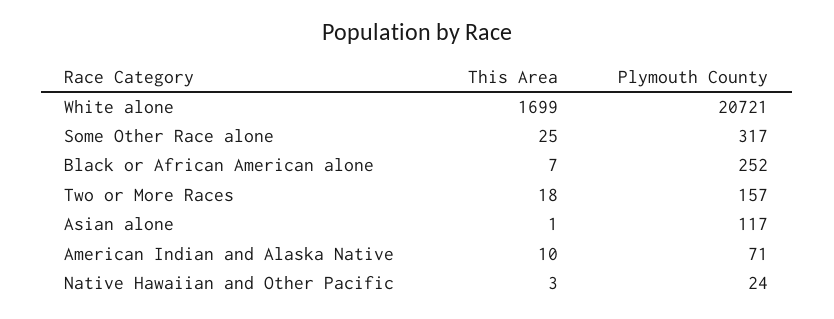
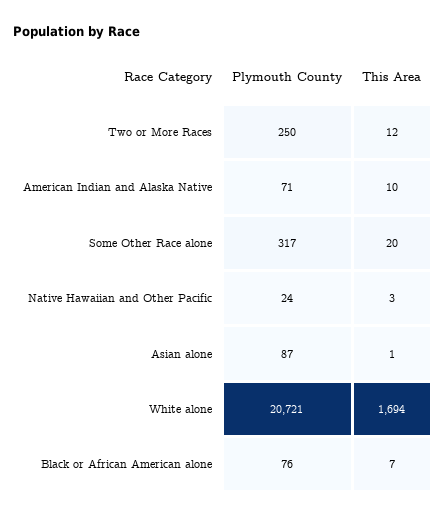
  {
    "This Area": {
-     "White alone": 1699,
+     "White alone": 1694,
-     "Some Other Race alone": 25,
+     "Some Other Race alone": 20,
      "Black or African American alone": 7,
-     "Two or More Races": 18,
+     "Two or More Races": 12,
      "Asian alone": 1,
      "American Indian and Alaska Native": 10,
      "Native Hawaiian and Other Pacific": 3
    },
    "Plymouth County": {
      "White alone": 20721,
      "Some Other Race alone": 317,
-     "Black or African American alone": 252,
+     "Black or African American alone": 76,
-     "Two or More Races": 157,
+     "Two or More Races": 250,
-     "Asian alone": 117,
+     "Asian alone": 87,
      "American Indian and Alaska Native": 71,
      "Native Hawaiian and Other Pacific": 24
    }
  }

